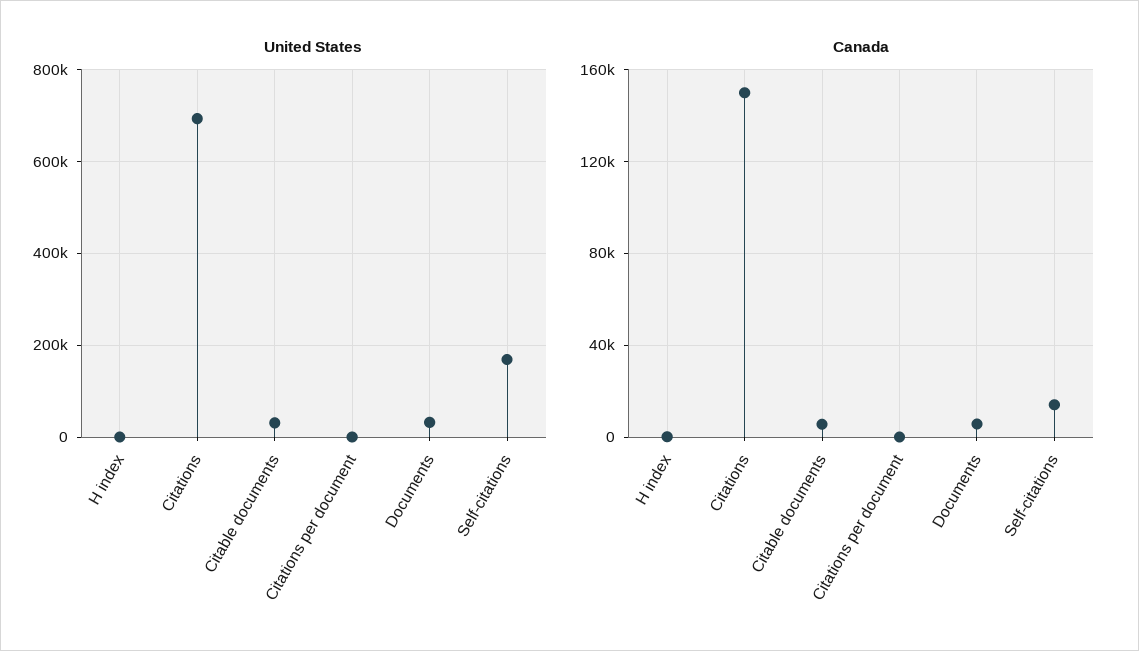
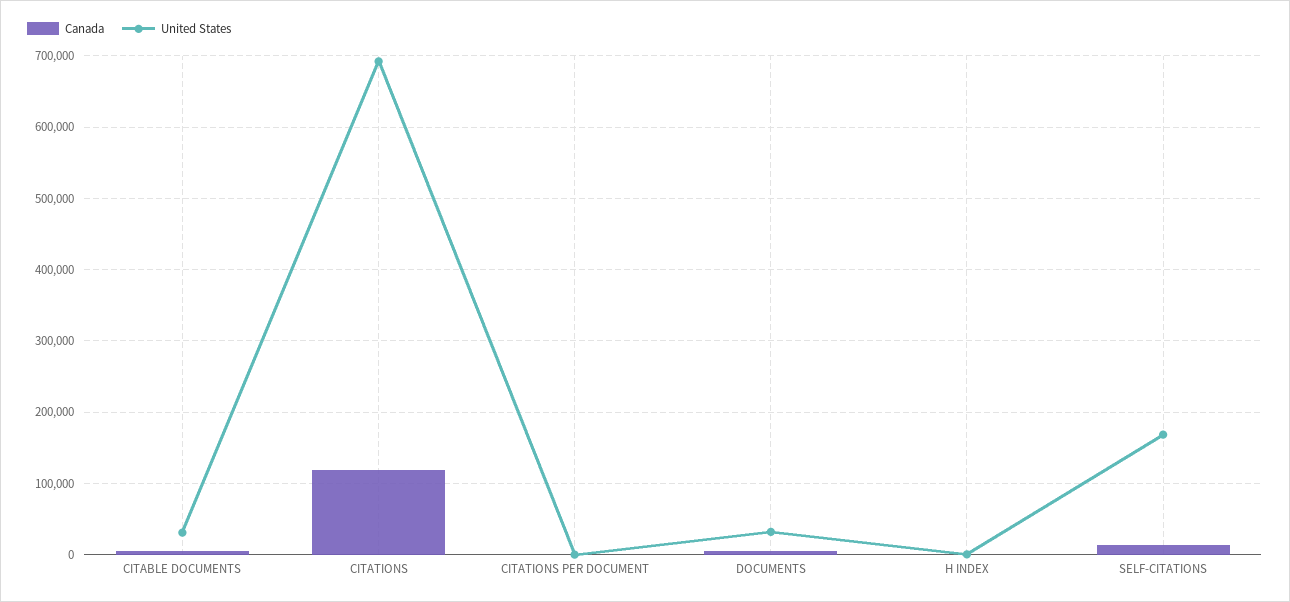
  {
    "United States": {
      "H index": 0,
      "Citations": 690000,
      "Citable documents": 30000,
      "Citations per document": 0,
      "Documents": 30000,
      "Self-citations": 170000
    },
    "Canada": {
      "H index": 0,
-     "Citations": 150000,
+     "Citations": 120000,
      "Citable documents": 5000,
      "Citations per document": 0,
      "Documents": 5000,
      "Self-citations": 15000
    }
  }

